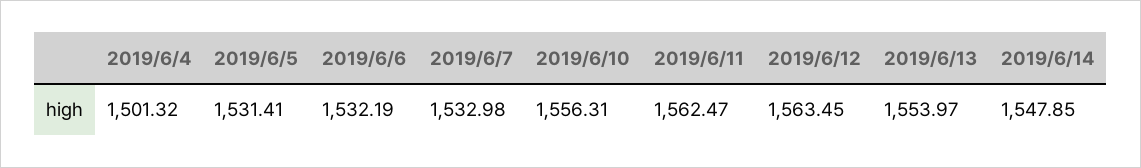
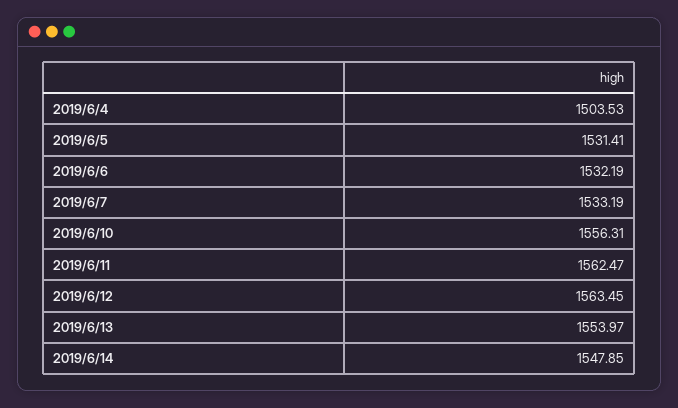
  {
-   "2019/6/4": 1501.32,
+   "2019/6/4": 1503.53,
    "2019/6/5": 1531.41,
    "2019/6/6": 1532.19,
-   "2019/6/7": 1532.98,
+   "2019/6/7": 1533.19,
    "2019/6/10": 1556.31,
    "2019/6/11": 1562.47,
    "2019/6/12": 1563.45,
    "2019/6/13": 1553.97,
    "2019/6/14": 1547.85
  }

